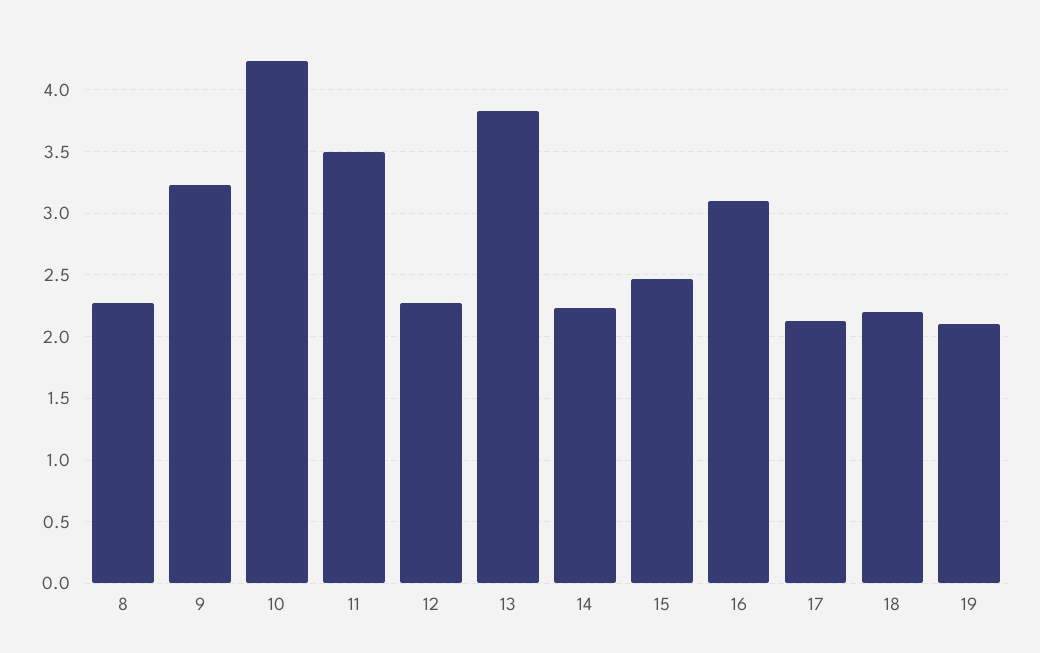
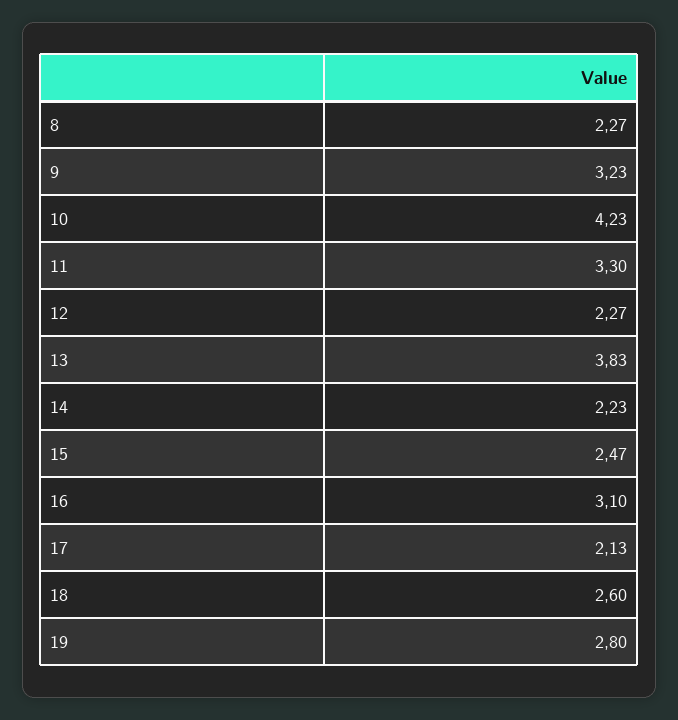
  {
    "8": 2.27,
    "9": 3.23,
    "10": 4.23,
-   "11": 3.5,
+   "11": 3.3,
    "12": 2.27,
    "13": 3.83,
    "14": 2.23,
    "15": 2.47,
    "16": 3.1,
    "17": 2.13,
-   "18": 2.2,
+   "18": 2.6,
-   "19": 2.1
+   "19": 2.8
  }

